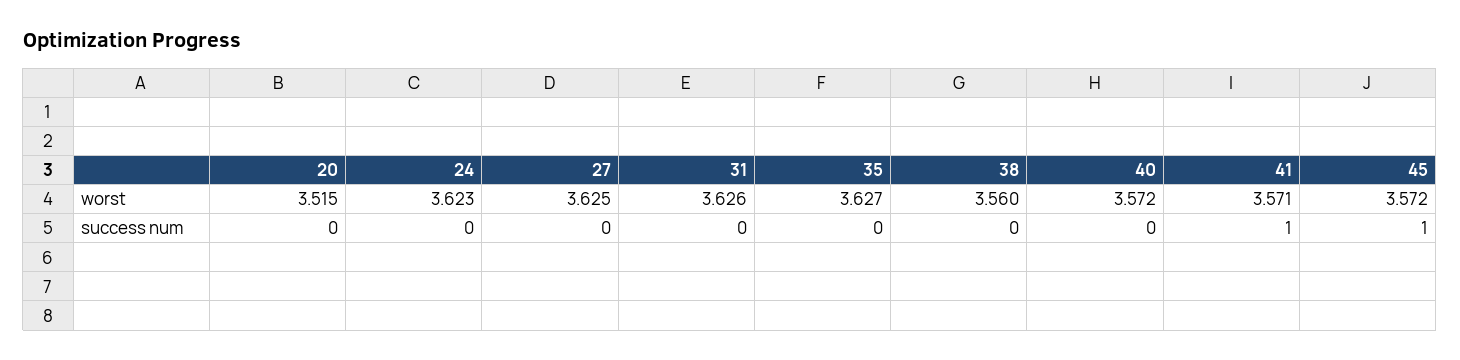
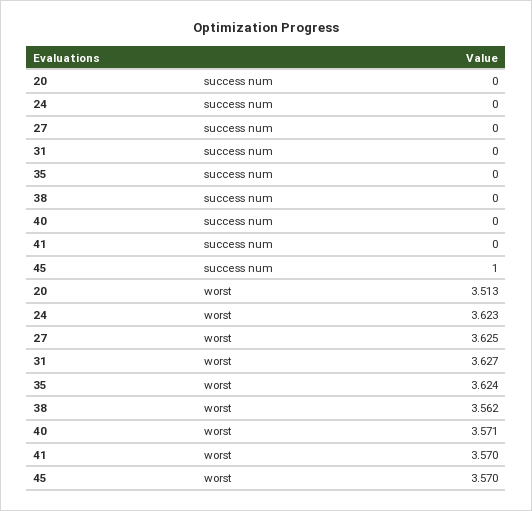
  {
    "20": {
-     "worst": 3.515,
+     "worst": 3.513,
      "success num": 0
    },
    "24": {
      "worst": 3.623,
      "success num": 0
    },
    "27": {
      "worst": 3.625,
      "success num": 0
    },
    "31": {
-     "worst": 3.626,
+     "worst": 3.627,
      "success num": 0
    },
    "35": {
-     "worst": 3.627,
+     "worst": 3.624,
      "success num": 0
    },
    "38": {
-     "worst": 3.56,
+     "worst": 3.562,
      "success num": 0
    },
    "40": {
-     "worst": 3.572,
+     "worst": 3.571,
      "success num": 0
    },
    "41": {
-     "worst": 3.571,
+     "worst": 3.57,
-     "success num": 1
+     "success num": 0
    },
    "45": {
-     "worst": 3.572,
+     "worst": 3.57,
      "success num": 1
    }
  }

